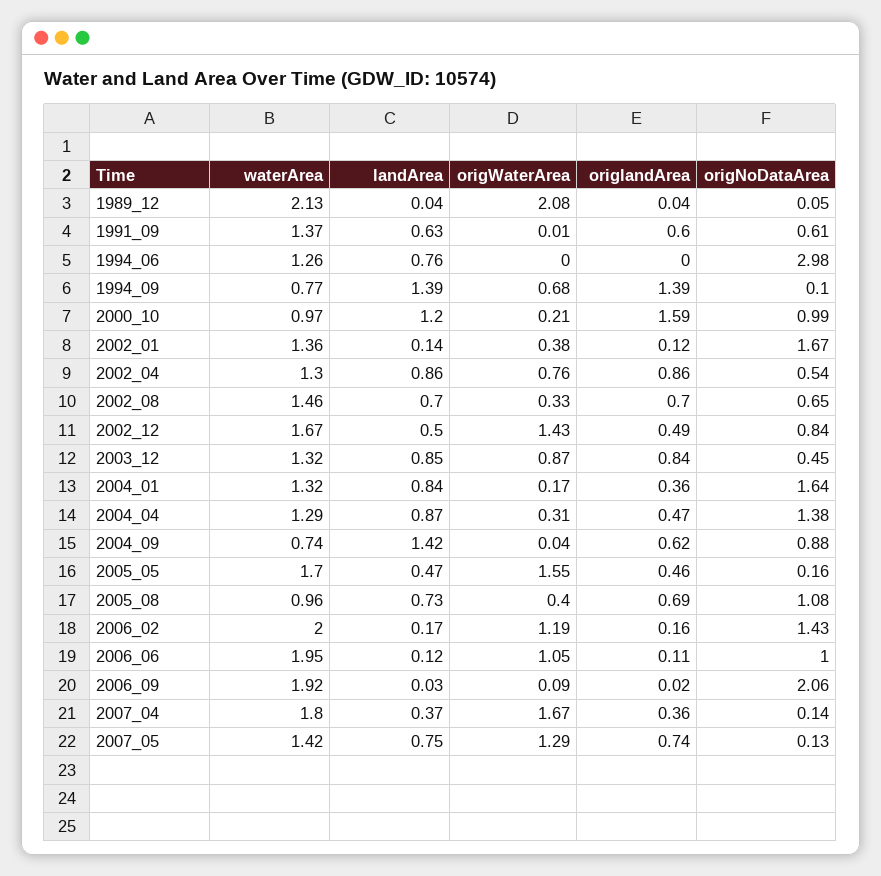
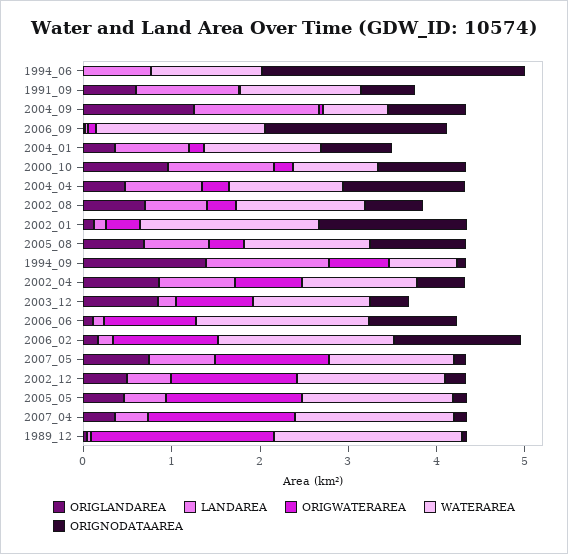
  {
    "waterArea": {
      "1989_12": 2.13,
      "1991_09": 1.37,
      "1994_06": 1.26,
      "1994_09": 0.77,
      "2000_10": 0.97,
-     "2002_01": 1.36,
+     "2002_01": 2,
      "2002_04": 1.3,
      "2002_08": 1.46,
      "2002_12": 1.67,
      "2003_12": 1.32,
      "2004_01": 1.32,
      "2004_04": 1.29,
      "2004_09": 0.74,
      "2005_05": 1.7,
-     "2005_08": 0.96,
+     "2005_08": 1.4,
      "2006_02": 2,
      "2006_06": 1.95,
      "2006_09": 1.92,
      "2007_04": 1.8,
      "2007_05": 1.42
    },
    "landArea": {
      "1989_12": 0.04,
-     "1991_09": 0.63,
+     "1991_09": 1.2,
      "1994_06": 0.76,
      "1994_09": 1.39,
      "2000_10": 1.2,
      "2002_01": 0.14,
      "2002_04": 0.86,
      "2002_08": 0.7,
      "2002_12": 0.5,
-     "2003_12": 0.85,
+     "2003_12": 0.2,
      "2004_01": 0.84,
      "2004_04": 0.87,
      "2004_09": 1.42,
      "2005_05": 0.47,
      "2005_08": 0.73,
      "2006_02": 0.17,
      "2006_06": 0.12,
      "2006_09": 0.03,
      "2007_04": 0.37,
      "2007_05": 0.75
    },
    "origWaterArea": {
      "1989_12": 2.08,
      "1991_09": 0.01,
      "1994_06": 0,
      "1994_09": 0.68,
      "2000_10": 0.21,
      "2002_01": 0.38,
      "2002_04": 0.76,
      "2002_08": 0.33,
      "2002_12": 1.43,
      "2003_12": 0.87,
      "2004_01": 0.17,
      "2004_04": 0.31,
      "2004_09": 0.04,
      "2005_05": 1.55,
      "2005_08": 0.4,
      "2006_02": 1.19,
      "2006_06": 1.05,
      "2006_09": 0.09,
      "2007_04": 1.67,
      "2007_05": 1.29
    },
    "origlandArea": {
      "1989_12": 0.04,
      "1991_09": 0.6,
      "1994_06": 0,
      "1994_09": 1.39,
-     "2000_10": 1.59,
+     "2000_10": 1,
      "2002_01": 0.12,
      "2002_04": 0.86,
      "2002_08": 0.7,
      "2002_12": 0.49,
      "2003_12": 0.84,
      "2004_01": 0.36,
      "2004_04": 0.47,
-     "2004_09": 0.62,
+     "2004_09": 1.2,
      "2005_05": 0.46,
      "2005_08": 0.69,
      "2006_02": 0.16,
      "2006_06": 0.11,
      "2006_09": 0.02,
      "2007_04": 0.36,
      "2007_05": 0.74
    },
    "origNoDataArea": {
      "1989_12": 0.05,
      "1991_09": 0.61,
      "1994_06": 2.98,
      "1994_09": 0.1,
      "2000_10": 0.99,
      "2002_01": 1.67,
      "2002_04": 0.54,
      "2002_08": 0.65,
-     "2002_12": 0.84,
+     "2002_12": 0.2,
      "2003_12": 0.45,
-     "2004_01": 1.64,
+     "2004_01": 0.8,
      "2004_04": 1.38,
      "2004_09": 0.88,
      "2005_05": 0.16,
      "2005_08": 1.08,
      "2006_02": 1.43,
      "2006_06": 1,
      "2006_09": 2.06,
      "2007_04": 0.14,
      "2007_05": 0.13
    }
  }

